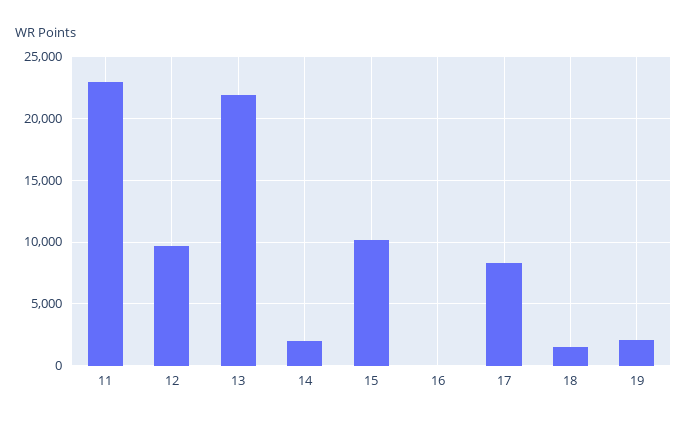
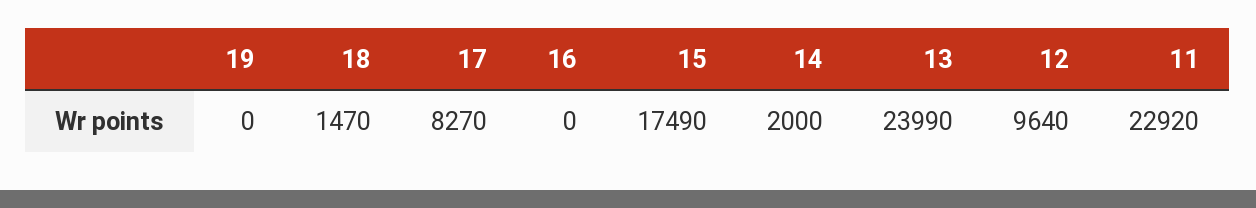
  {
    "11": 22920,
    "12": 9640,
-   "13": 22000,
+   "13": 23990,
    "14": 2000,
-   "15": 10000,
+   "15": 17490,
    "16": 0,
    "17": 8270,
    "18": 1470,
-   "19": 2000
+   "19": 0
  }

